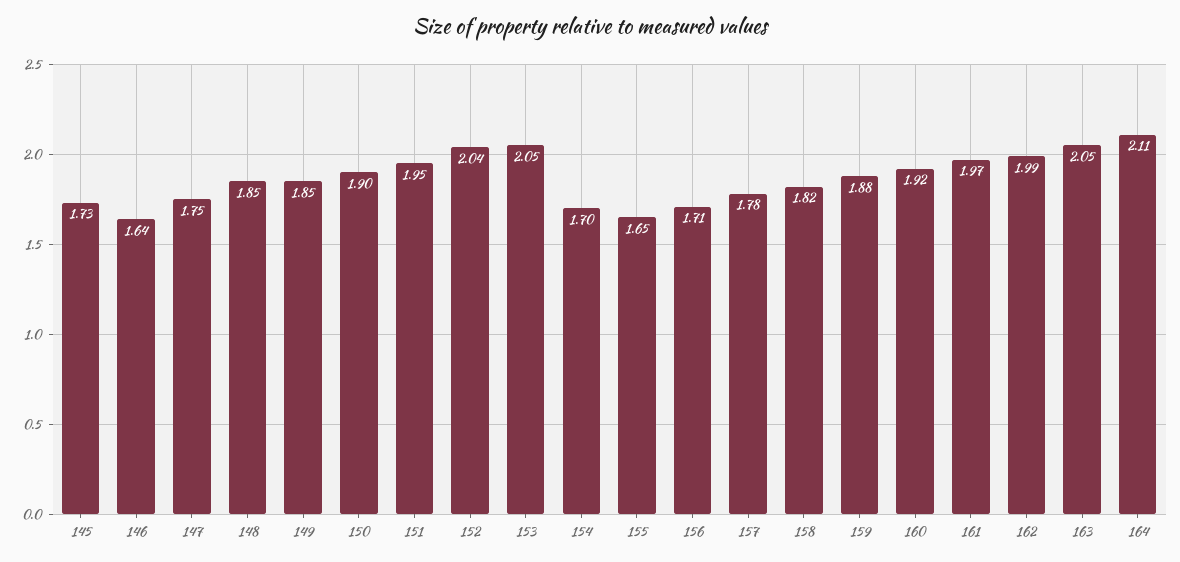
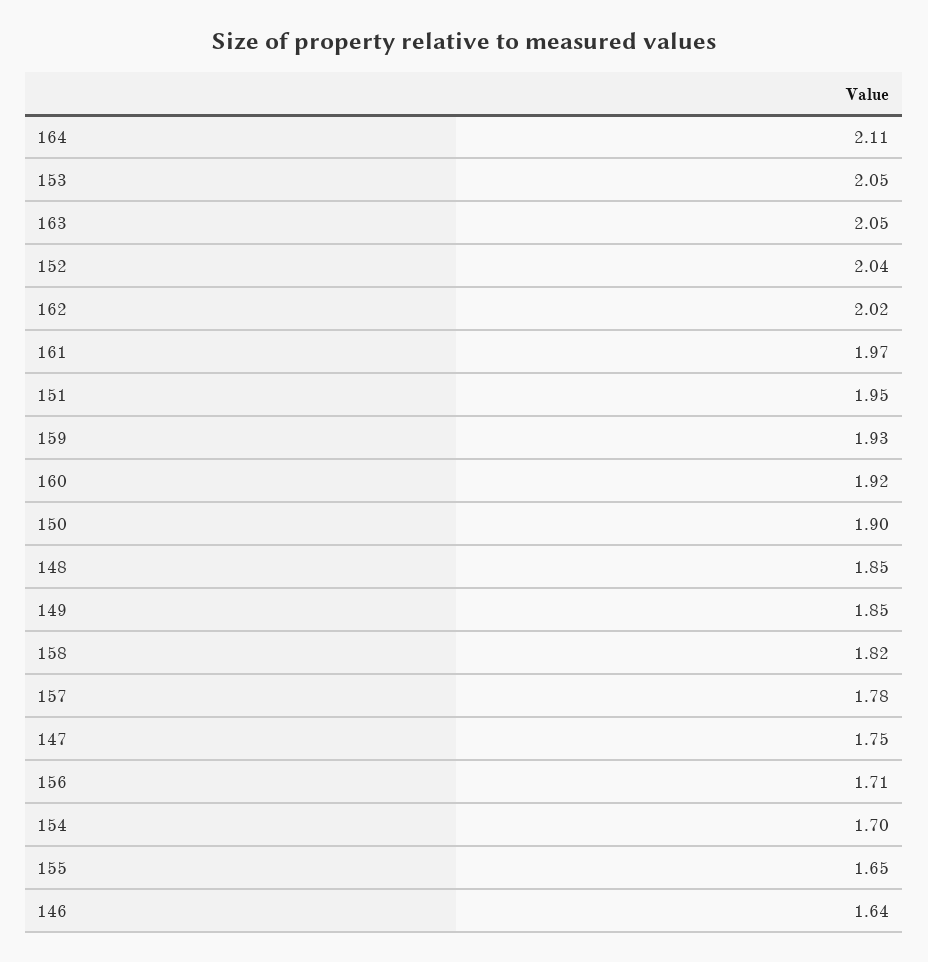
  {
-   "145": 1.73,
    "146": 1.64,
    "147": 1.75,
    "148": 1.85,
    "149": 1.85,
    "150": 1.9,
    "151": 1.95,
    "152": 2.04,
    "153": 2.05,
    "154": 1.7,
    "155": 1.65,
    "156": 1.71,
    "157": 1.78,
    "158": 1.82,
-   "159": 1.88,
+   "159": 1.93,
    "160": 1.92,
    "161": 1.97,
-   "162": 1.99,
+   "162": 2.02,
    "163": 2.05,
    "164": 2.11
  }

